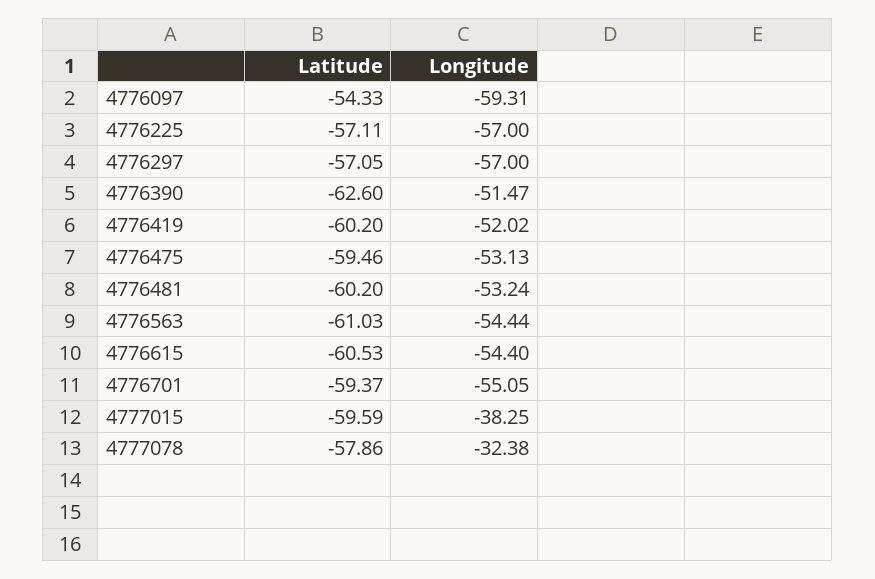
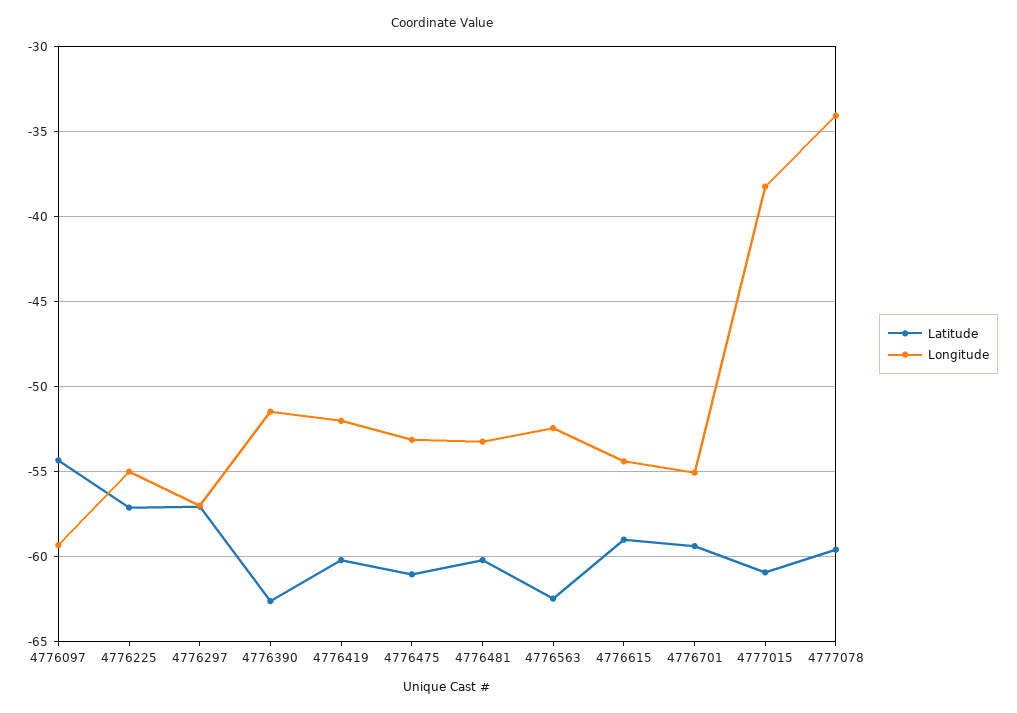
  {
    "Latitude": {
      "4776097": -54.33,
      "4776225": -57.11,
      "4776297": -57.05,
      "4776390": -62.6,
      "4776419": -60.2,
-     "4776475": -59.46,
+     "4776475": -61,
      "4776481": -60.2,
-     "4776563": -61.03,
+     "4776563": -62.5,
-     "4776615": -60.53,
+     "4776615": -59,
      "4776701": -59.37,
-     "4777015": -59.59,
+     "4777015": -61,
-     "4777078": -57.86
+     "4777078": -59.5
    },
    "Longitude": {
      "4776097": -59.31,
-     "4776225": -57,
+     "4776225": -55,
      "4776297": -57,
      "4776390": -51.47,
      "4776419": -52.02,
      "4776475": -53.13,
      "4776481": -53.24,
-     "4776563": -54.44,
+     "4776563": -52.5,
      "4776615": -54.4,
      "4776701": -55.05,
      "4777015": -38.25,
-     "4777078": -32.38
+     "4777078": -34
    }
  }

